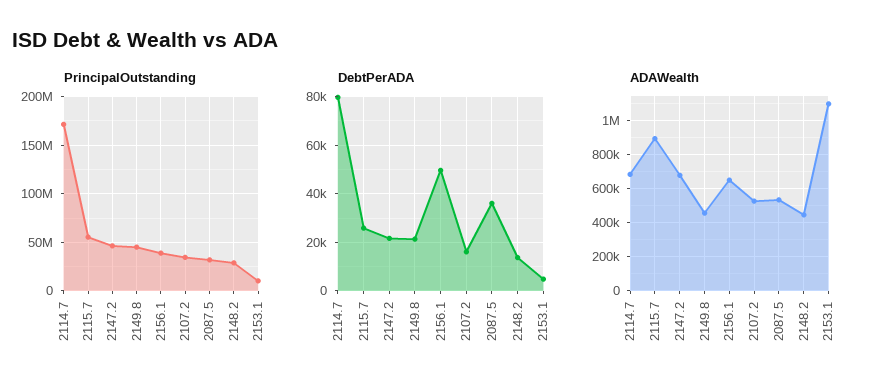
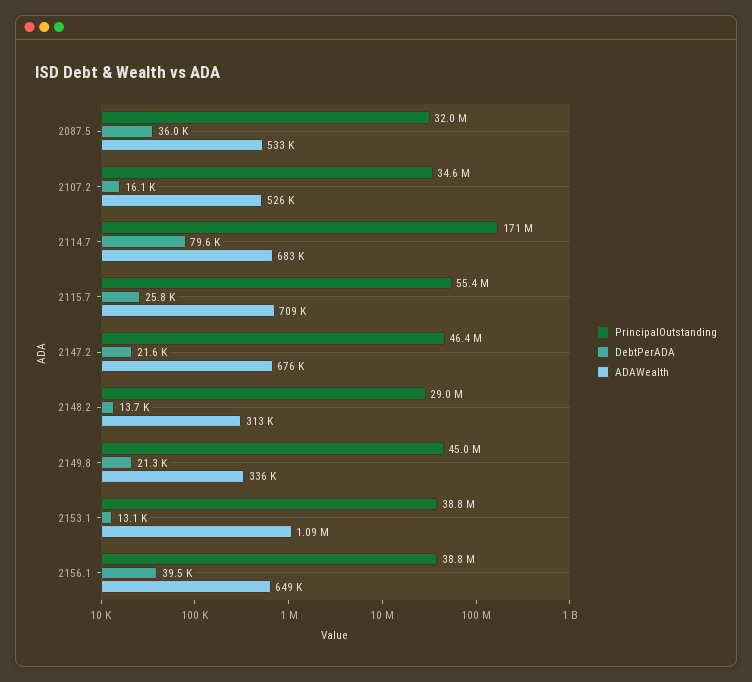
  {
    "PrincipalOutstanding": {
      "2114.7": 171000000,
      "2115.7": 55400000,
      "2147.2": 46400000,
      "2149.8": 45000000,
      "2156.1": 38800000,
      "2107.2": 34600000,
      "2087.5": 32000000,
      "2148.2": 29000000,
-     "2153.1": 10000000
+     "2153.1": 38800000
    },
    "DebtPerADA": {
      "2114.7": 79600,
      "2115.7": 25800,
      "2147.2": 21600,
      "2149.8": 21300,
-     "2156.1": 50000,
+     "2156.1": 39500,
      "2107.2": 16100,
      "2087.5": 36000,
      "2148.2": 13700,
-     "2153.1": 5000
+     "2153.1": 13100
    },
    "ADAWealth": {
      "2114.7": 683000,
-     "2115.7": 900000,
+     "2115.7": 709000,
      "2147.2": 676000,
-     "2149.8": 450000,
+     "2149.8": 336000,
      "2156.1": 649000,
      "2107.2": 526000,
      "2087.5": 533000,
-     "2148.2": 450000,
+     "2148.2": 313000,
      "2153.1": 1090000
    }
  }

